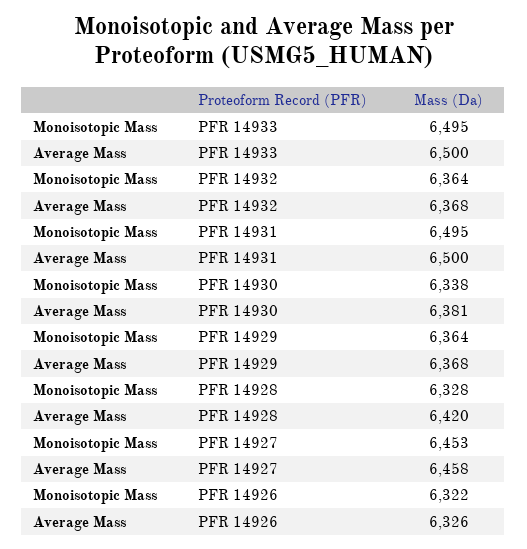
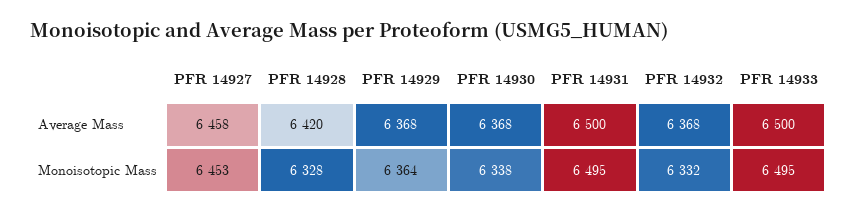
  {
    "Monoisotopic Mass": {
      "PFR 14933": 6495,
-     "PFR 14932": 6364,
+     "PFR 14932": 6332,
      "PFR 14931": 6495,
      "PFR 14930": 6338,
      "PFR 14929": 6364,
      "PFR 14928": 6328,
-     "PFR 14927": 6453,
+     "PFR 14927": 6453
-     "PFR 14926": 6322
    },
    "Average Mass": {
      "PFR 14933": 6500,
      "PFR 14932": 6368,
      "PFR 14931": 6500,
-     "PFR 14930": 6381,
+     "PFR 14930": 6368,
      "PFR 14929": 6368,
      "PFR 14928": 6420,
-     "PFR 14927": 6458,
+     "PFR 14927": 6458
-     "PFR 14926": 6326
    }
  }

